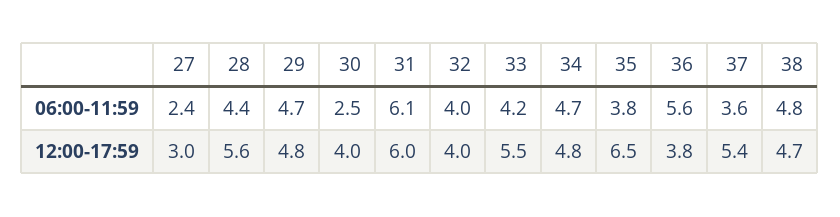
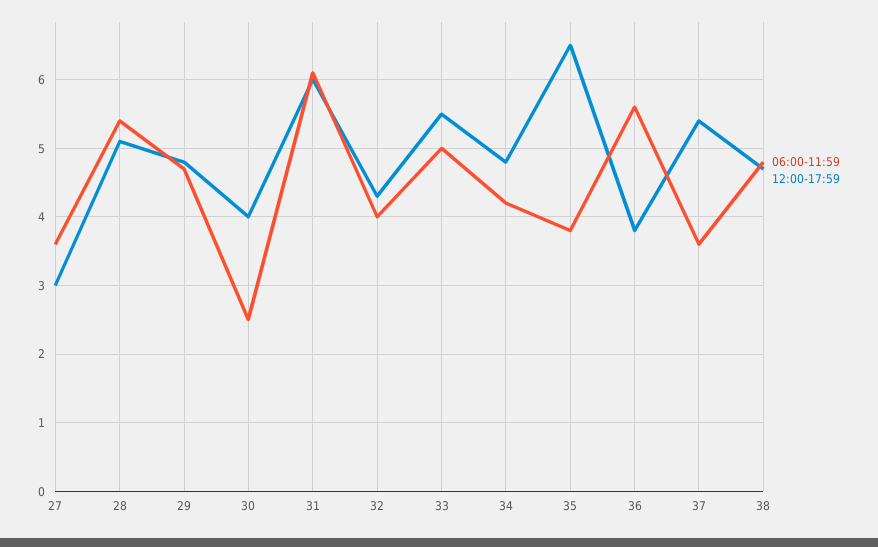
  {
    "06:00-11:59": {
-     "27": 2.4,
+     "27": 3.6,
-     "28": 4.4,
+     "28": 5.4,
      "29": 4.7,
      "30": 2.5,
      "31": 6.1,
      "32": 4,
-     "33": 4.2,
+     "33": 5,
-     "34": 4.7,
+     "34": 4.2,
      "35": 3.8,
      "36": 5.6,
      "37": 3.6,
      "38": 4.8
    },
    "12:00-17:59": {
      "27": 3,
-     "28": 5.6,
+     "28": 5.1,
      "29": 4.8,
      "30": 4,
      "31": 6,
-     "32": 4,
+     "32": 4.3,
      "33": 5.5,
      "34": 4.8,
      "35": 6.5,
      "36": 3.8,
      "37": 5.4,
      "38": 4.7
    }
  }

